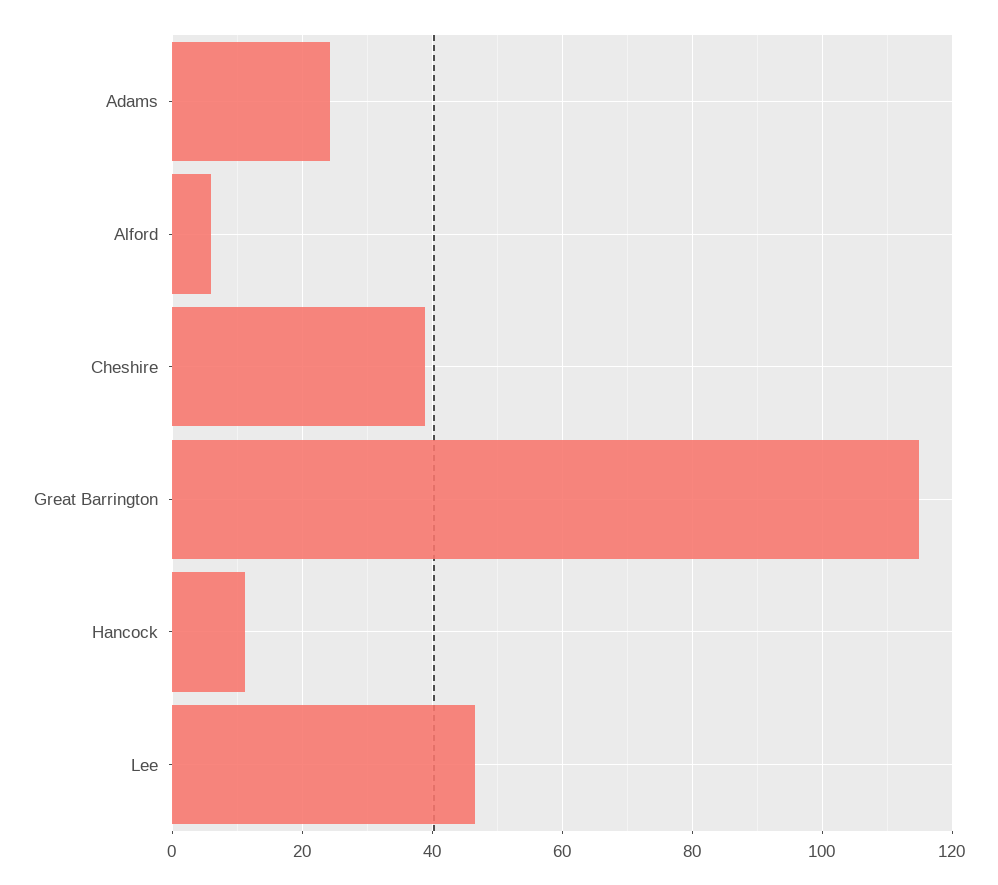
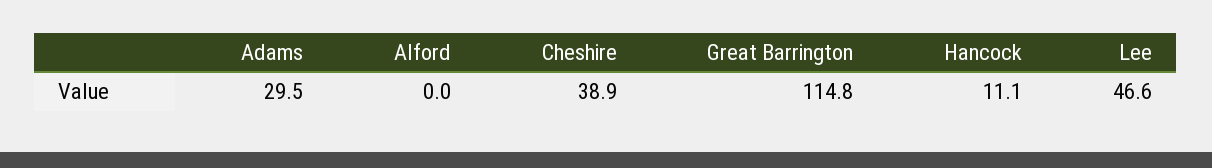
  {
-   "Adams": 24,
+   "Adams": 29.5,
-   "Alford": 6,
+   "Alford": 0,
    "Cheshire": 38.9,
    "Great Barrington": 114.8,
    "Hancock": 11.1,
    "Lee": 46.6
  }

